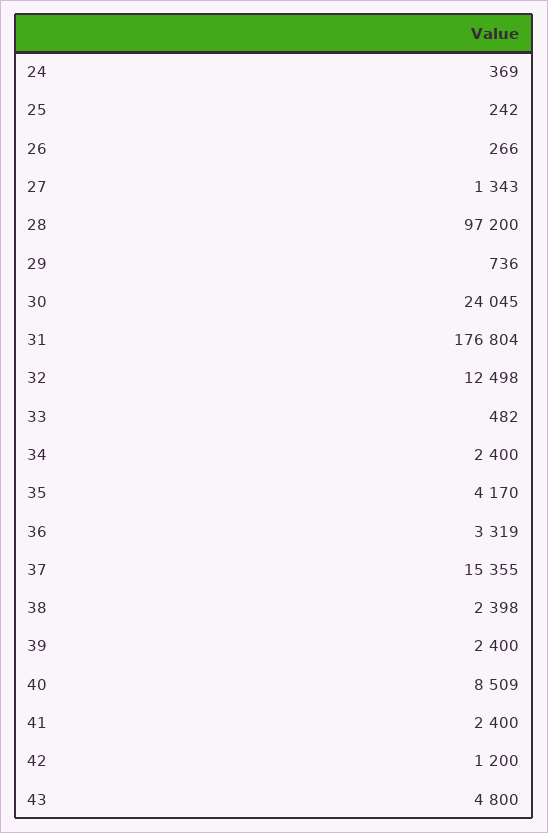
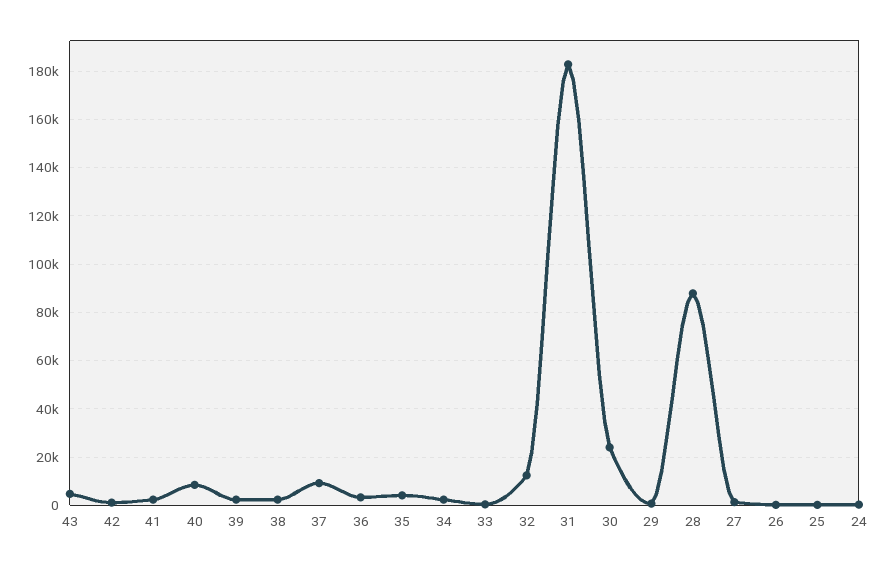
  {
    "24": 369,
    "25": 242,
    "26": 266,
    "27": 1343,
-   "28": 97200,
+   "28": 87500,
    "29": 736,
    "30": 24045,
-   "31": 176804,
+   "31": 182500,
    "32": 12498,
    "33": 482,
    "34": 2400,
    "35": 4170,
    "36": 3319,
-   "37": 15355,
+   "37": 10000,
    "38": 2398,
    "39": 2400,
    "40": 8509,
    "41": 2400,
    "42": 1200,
    "43": 4800
  }

